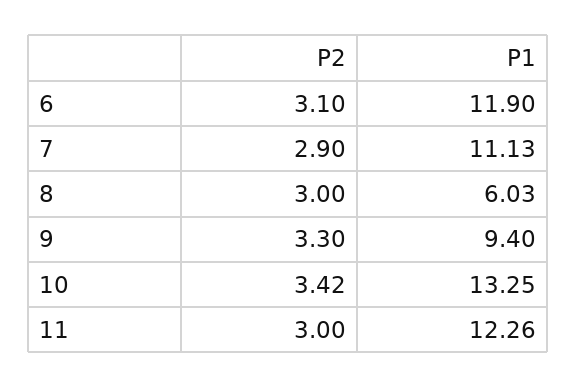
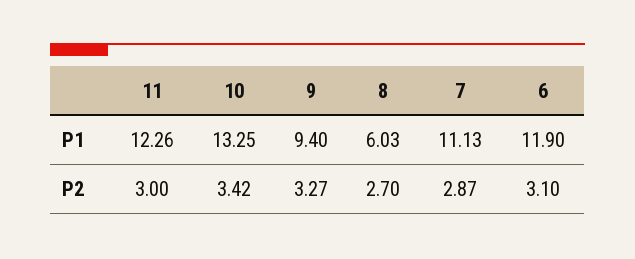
  {
    "P2": {
      "6": 3.1,
-     "7": 2.9,
+     "7": 2.87,
-     "8": 3,
+     "8": 2.7,
-     "9": 3.3,
+     "9": 3.27,
      "10": 3.42,
      "11": 3
    },
    "P1": {
      "6": 11.9,
      "7": 11.13,
      "8": 6.03,
      "9": 9.4,
      "10": 13.25,
      "11": 12.26
    }
  }

